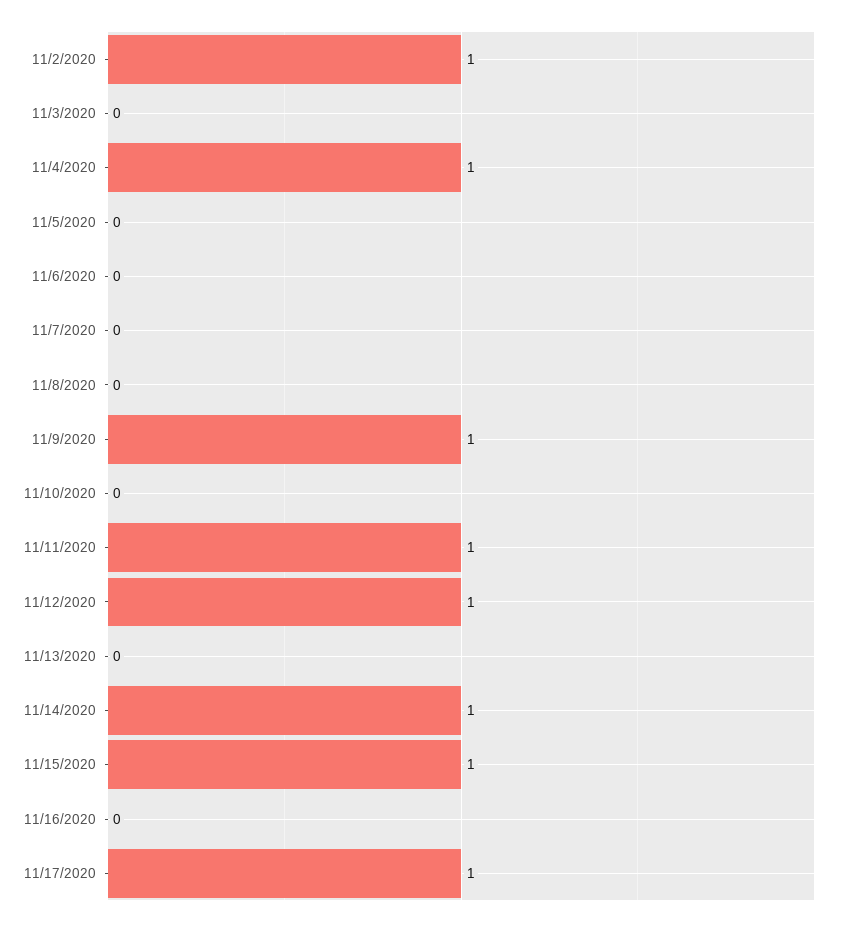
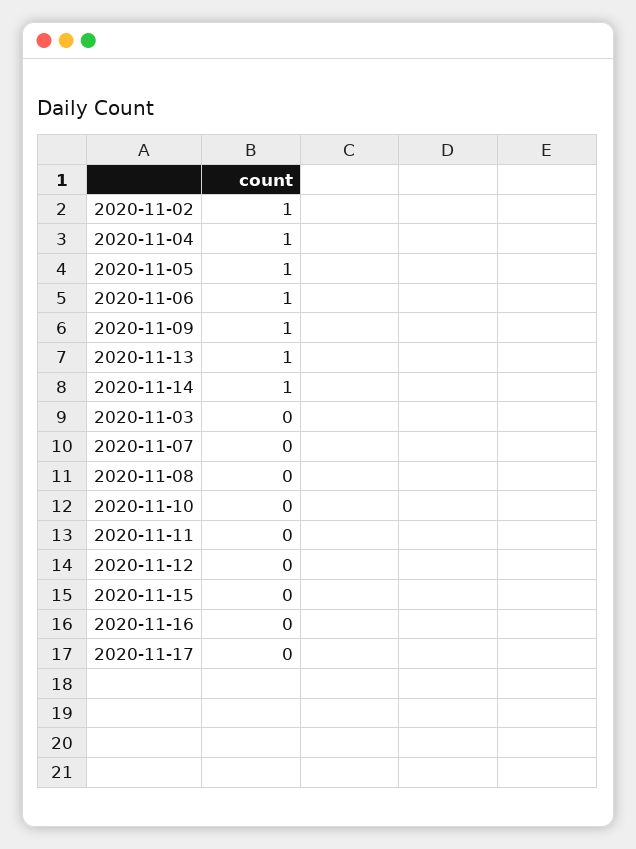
  {
    "11/2/2020": 1,
    "11/3/2020": 0,
    "11/4/2020": 1,
-   "11/5/2020": 0,
+   "11/5/2020": 1,
-   "11/6/2020": 0,
+   "11/6/2020": 1,
    "11/7/2020": 0,
    "11/8/2020": 0,
    "11/9/2020": 1,
    "11/10/2020": 0,
-   "11/11/2020": 1,
+   "11/11/2020": 0,
-   "11/12/2020": 1,
+   "11/12/2020": 0,
-   "11/13/2020": 0,
+   "11/13/2020": 1,
    "11/14/2020": 1,
-   "11/15/2020": 1,
+   "11/15/2020": 0,
    "11/16/2020": 0,
-   "11/17/2020": 1
+   "11/17/2020": 0
  }

